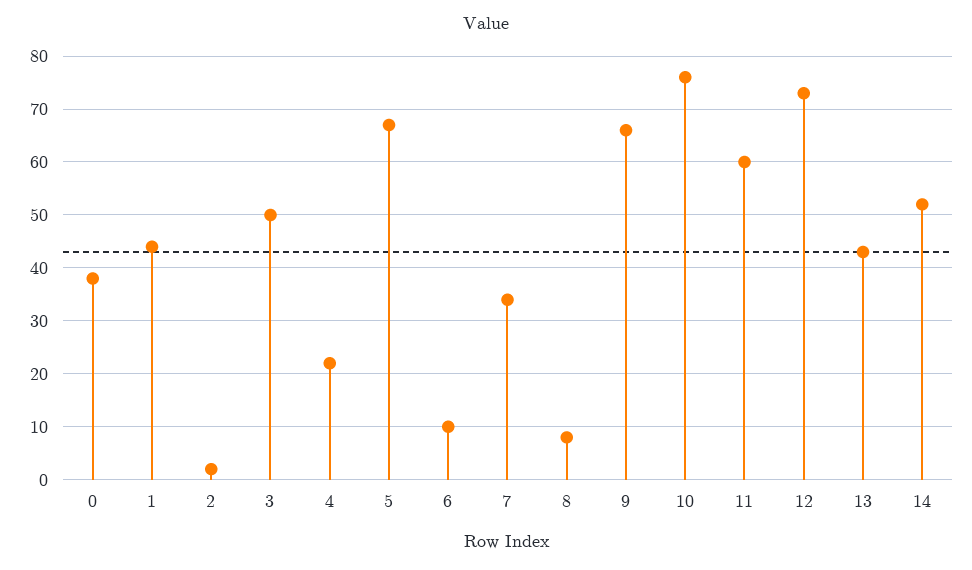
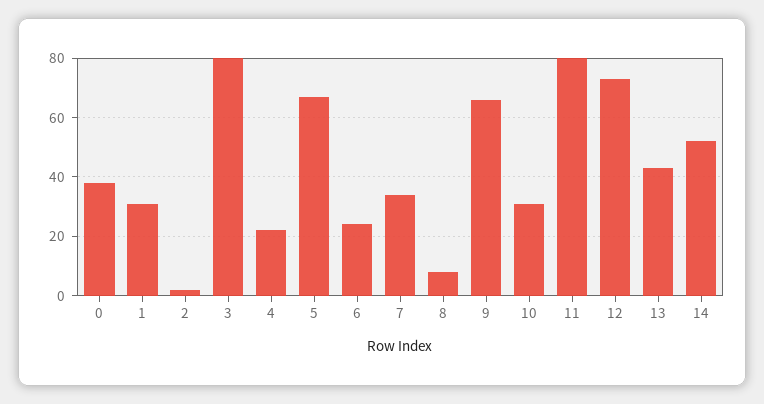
  {
    "0": 40,
-   "1": 45,
+   "1": 30,
    "2": 0,
-   "3": 50,
+   "3": 80,
    "4": 20,
    "5": 65,
-   "6": 10,
+   "6": 25,
    "7": 35,
    "8": 10,
    "9": 65,
-   "10": 75,
+   "10": 30,
-   "11": 60,
+   "11": 80,
    "12": 75,
    "13": 45,
    "14": 50
  }

